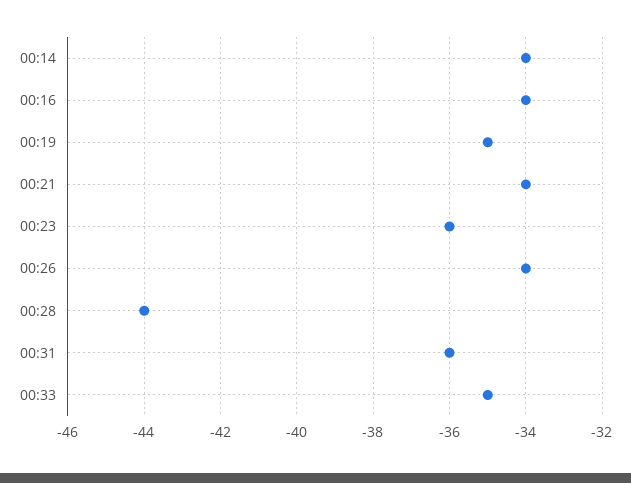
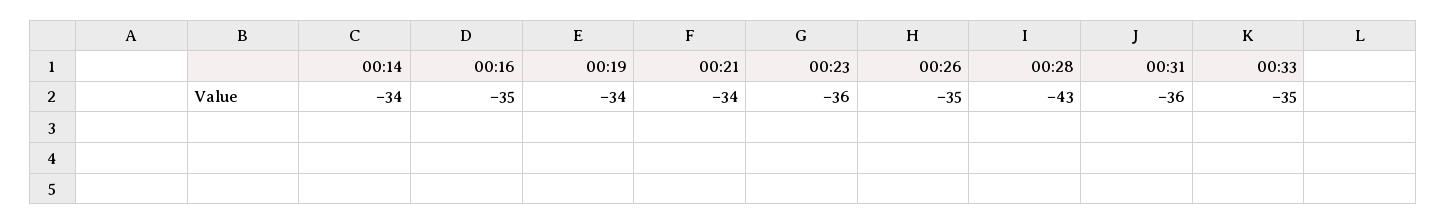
  {
    "00:14": -34,
-   "00:16": -34,
+   "00:16": -35,
-   "00:19": -35,
+   "00:19": -34,
    "00:21": -34,
    "00:23": -36,
-   "00:26": -34,
+   "00:26": -35,
-   "00:28": -44,
+   "00:28": -43,
    "00:31": -36,
    "00:33": -35
  }

